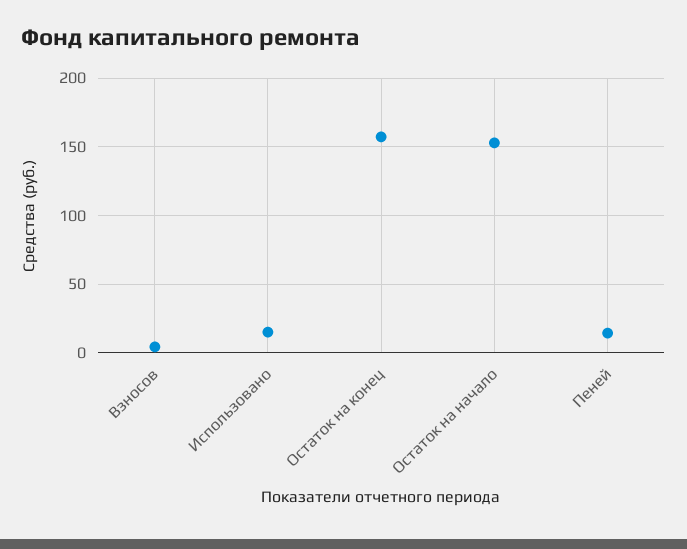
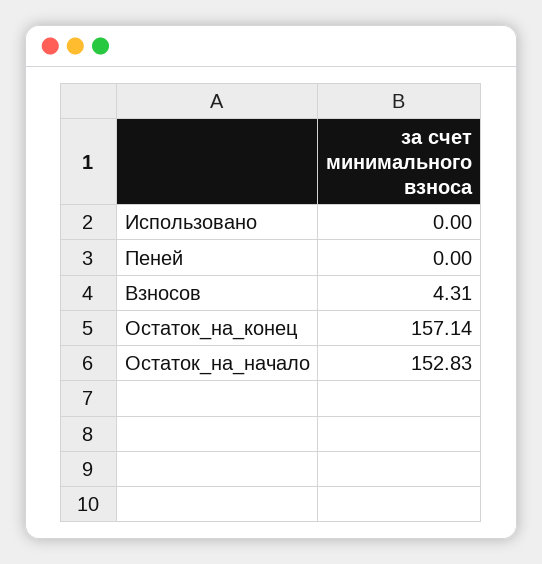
  {
    "Взносов": 4.31,
-   "Использовано": 15,
+   "Использовано": 0,
    "Остаток на конец": 157.14,
    "Остаток на начало": 152.83,
-   "Пеней": 15
+   "Пеней": 0
  }

